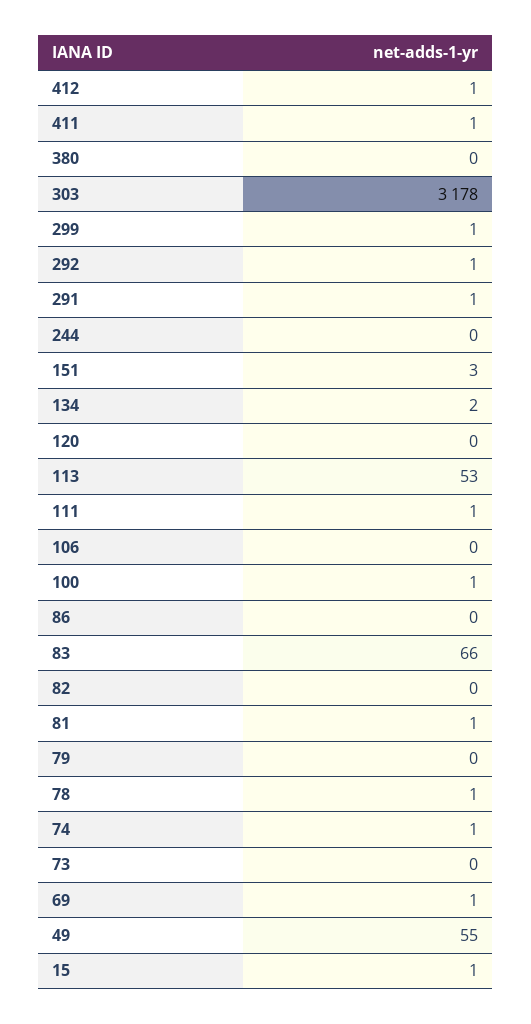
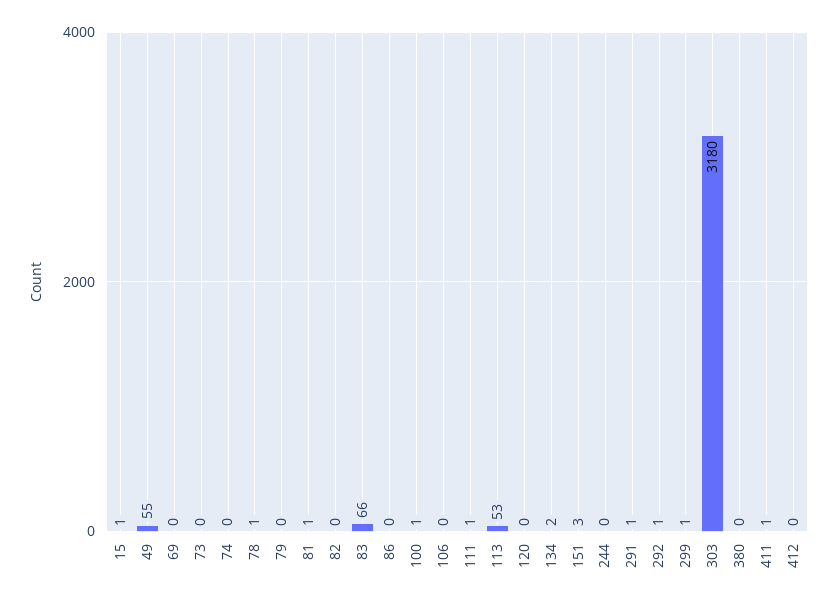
  {
-   "412": 1,
+   "412": 0,
    "411": 1,
    "380": 0,
-   "303": 3178,
+   "303": 3180,
    "299": 1,
    "292": 1,
    "291": 1,
    "244": 0,
    "151": 3,
    "134": 2,
    "120": 0,
    "113": 53,
    "111": 1,
    "106": 0,
    "100": 1,
    "86": 0,
    "83": 66,
    "82": 0,
    "81": 1,
    "79": 0,
    "78": 1,
-   "74": 1,
+   "74": 0,
    "73": 0,
-   "69": 1,
+   "69": 0,
    "49": 55,
    "15": 1
  }

